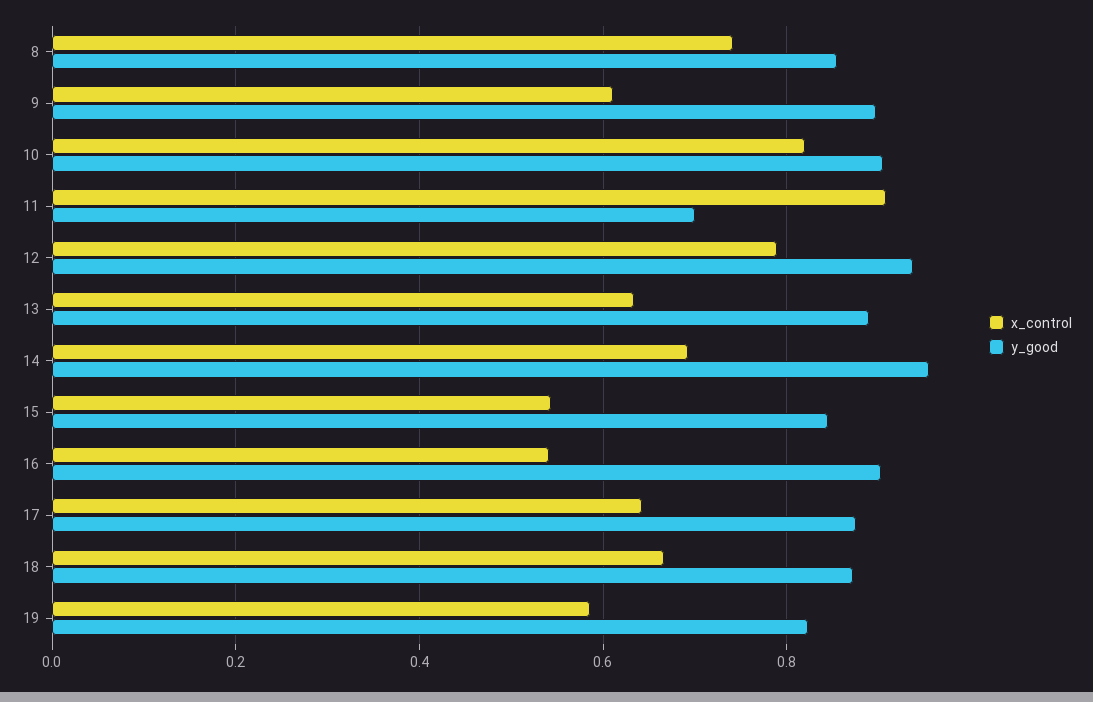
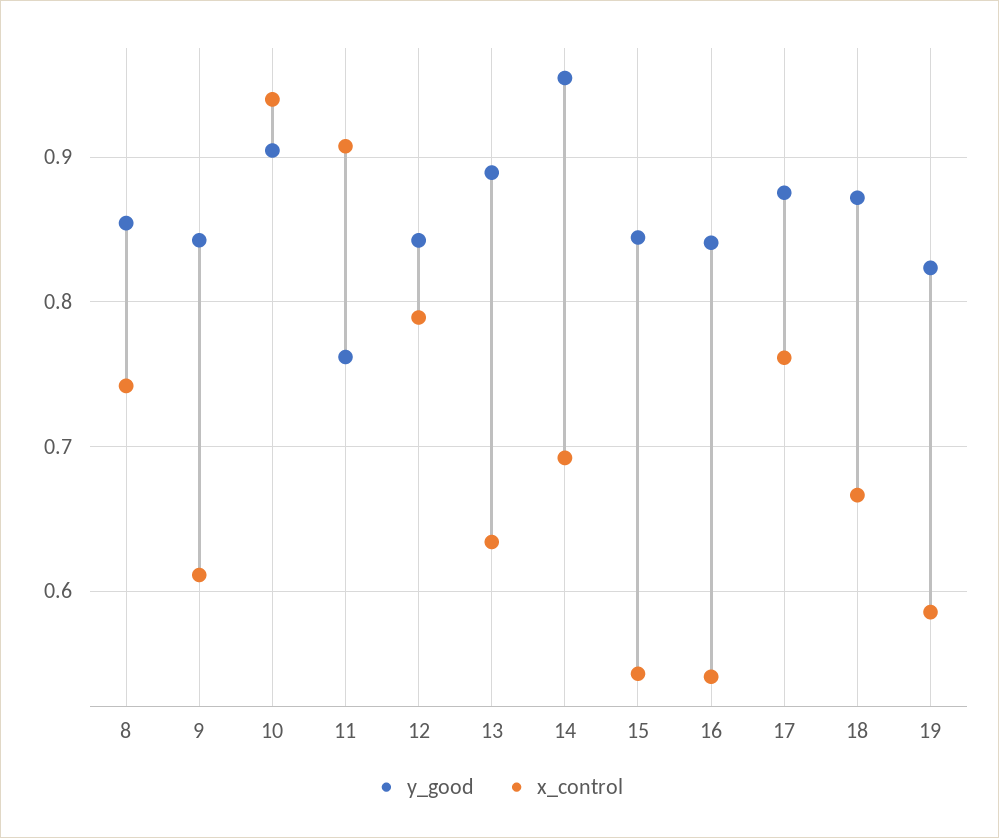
  {
    "x_control": {
      "8": 0.74,
      "9": 0.61,
-     "10": 0.82,
+     "10": 0.94,
      "11": 0.91,
      "12": 0.79,
      "13": 0.63,
      "14": 0.69,
      "15": 0.54,
      "16": 0.54,
-     "17": 0.64,
+     "17": 0.76,
      "18": 0.67,
      "19": 0.59
    },
    "y_good": {
      "8": 0.85,
-     "9": 0.9,
+     "9": 0.84,
      "10": 0.9,
-     "11": 0.7,
+     "11": 0.76,
-     "12": 0.94,
+     "12": 0.84,
      "13": 0.89,
      "14": 0.95,
      "15": 0.84,
-     "16": 0.9,
+     "16": 0.84,
      "17": 0.88,
      "18": 0.87,
      "19": 0.82
    }
  }

